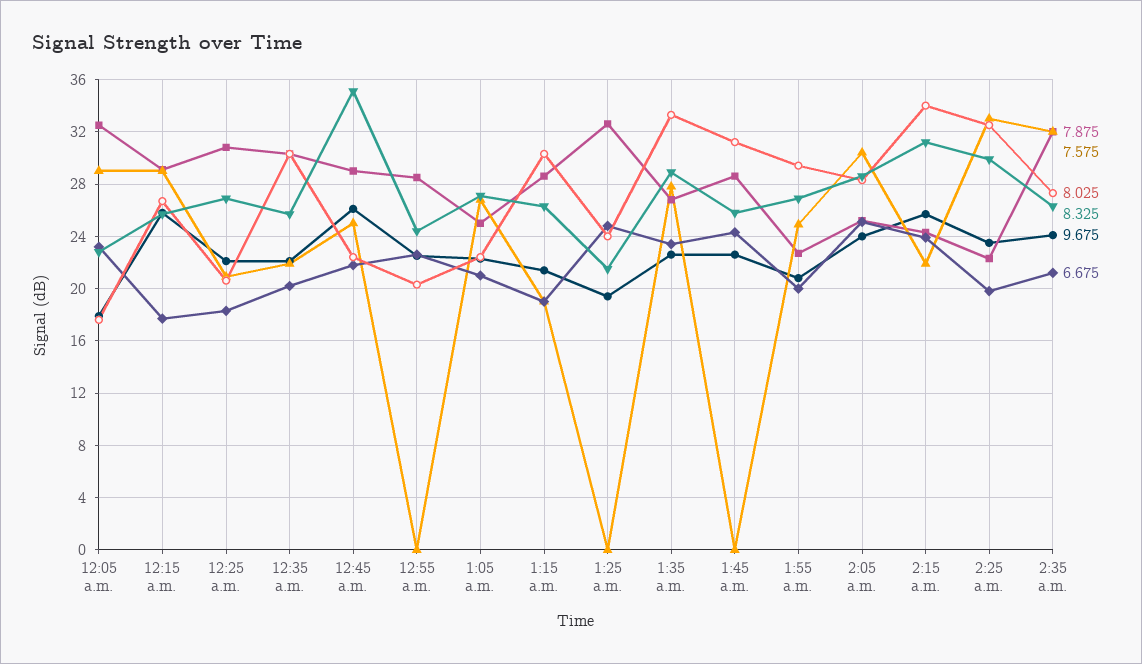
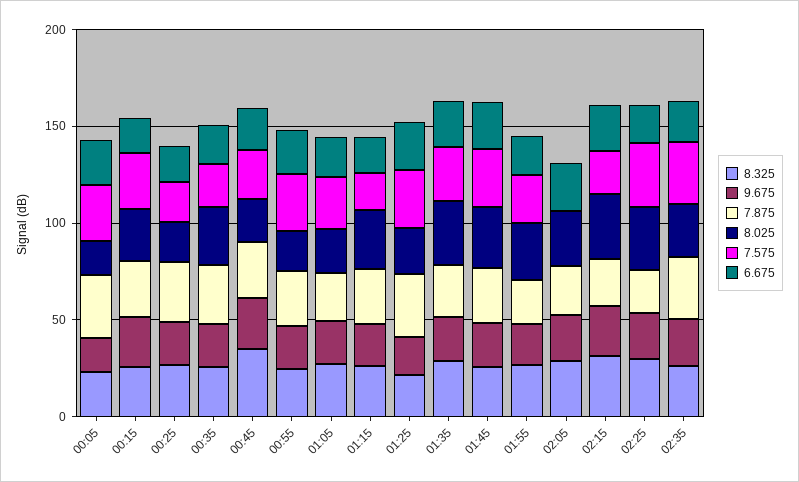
  {
    "7.875": {
      "12:05 a.m.": 32.5,
      "12:15 a.m.": 29,
      "12:25 a.m.": 31,
      "12:35 a.m.": 30.5,
      "12:45 a.m.": 29,
      "12:55 a.m.": 28.5,
      "1:05 a.m.": 25,
      "1:15 a.m.": 28.5,
      "1:25 a.m.": 32.5,
      "1:35 a.m.": 27,
      "1:45 a.m.": 28.5,
      "1:55 a.m.": 22.5,
      "2:05 a.m.": 25,
      "2:15 a.m.": 24.5,
      "2:25 a.m.": 22.5,
      "2:35 a.m.": 32
    },
    "7.575": {
      "12:05 a.m.": 29,
      "12:15 a.m.": 29,
      "12:25 a.m.": 21,
      "12:35 a.m.": 22,
      "12:45 a.m.": 25,
-     "12:55 a.m.": 0,
+     "12:55 a.m.": 30,
      "1:05 a.m.": 27,
      "1:15 a.m.": 19,
-     "1:25 a.m.": 0,
+     "1:25 a.m.": 30,
      "1:35 a.m.": 28,
-     "1:45 a.m.": 0,
+     "1:45 a.m.": 30,
      "1:55 a.m.": 25,
-     "2:05 a.m.": 30.5,
+     "2:05 a.m.": 0,
      "2:15 a.m.": 22,
      "2:25 a.m.": 33,
      "2:35 a.m.": 32
    },
    "8.025": {
      "12:05 a.m.": 17.5,
      "12:15 a.m.": 26.5,
      "12:25 a.m.": 20.5,
      "12:35 a.m.": 30.5,
      "12:45 a.m.": 22.5,
      "12:55 a.m.": 20.5,
      "1:05 a.m.": 22.5,
      "1:15 a.m.": 30.5,
      "1:25 a.m.": 24,
      "1:35 a.m.": 33.5,
      "1:45 a.m.": 31,
      "1:55 a.m.": 29.5,
      "2:05 a.m.": 28.5,
      "2:15 a.m.": 34,
      "2:25 a.m.": 32.5,
      "2:35 a.m.": 27.5
    },
    "8.325": {
      "12:05 a.m.": 23,
      "12:15 a.m.": 25.5,
      "12:25 a.m.": 27,
      "12:35 a.m.": 25.5,
      "12:45 a.m.": 35,
      "12:55 a.m.": 24.5,
      "1:05 a.m.": 27,
      "1:15 a.m.": 26.5,
      "1:25 a.m.": 21.5,
      "1:35 a.m.": 29,
      "1:45 a.m.": 26,
      "1:55 a.m.": 27,
      "2:05 a.m.": 28.5,
      "2:15 a.m.": 31,
      "2:25 a.m.": 30,
      "2:35 a.m.": 26.5
    },
    "9.675": {
      "12:05 a.m.": 18,
      "12:15 a.m.": 26,
      "12:25 a.m.": 22,
      "12:35 a.m.": 22,
      "12:45 a.m.": 26,
      "12:55 a.m.": 22.5,
      "1:05 a.m.": 22.5,
      "1:15 a.m.": 21.5,
      "1:25 a.m.": 19.5,
      "1:35 a.m.": 22.5,
      "1:45 a.m.": 22.5,
      "1:55 a.m.": 21,
      "2:05 a.m.": 24,
      "2:15 a.m.": 25.5,
      "2:25 a.m.": 23.5,
      "2:35 a.m.": 24
    },
    "6.675": {
      "12:05 a.m.": 23,
      "12:15 a.m.": 17.5,
      "12:25 a.m.": 18.5,
      "12:35 a.m.": 20,
      "12:45 a.m.": 22,
      "12:55 a.m.": 22.5,
      "1:05 a.m.": 21,
      "1:15 a.m.": 19,
      "1:25 a.m.": 25,
      "1:35 a.m.": 23.5,
      "1:45 a.m.": 24.5,
      "1:55 a.m.": 20,
      "2:05 a.m.": 25,
      "2:15 a.m.": 24,
      "2:25 a.m.": 20,
      "2:35 a.m.": 21
    }
  }

